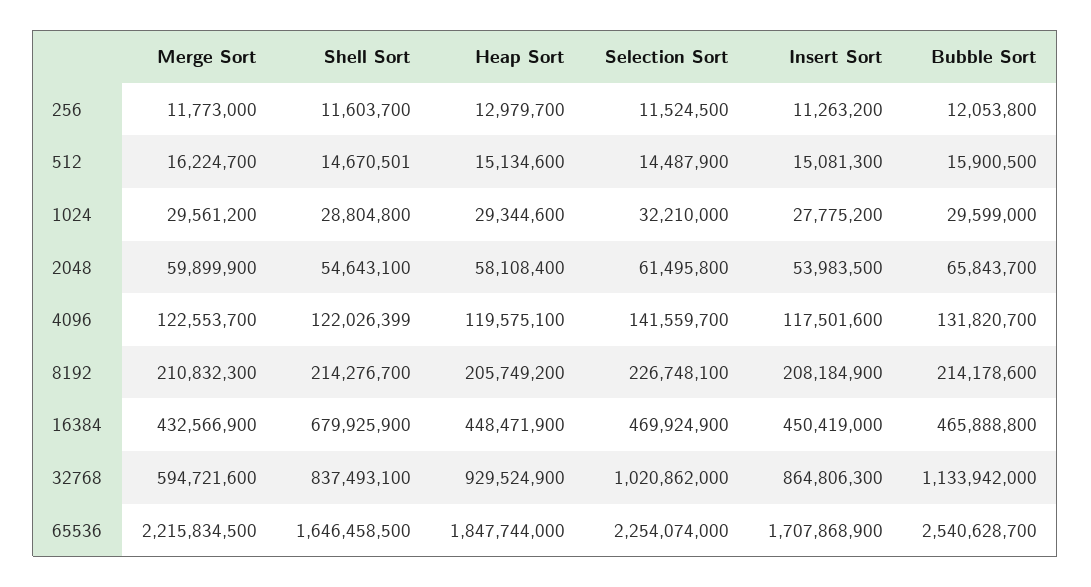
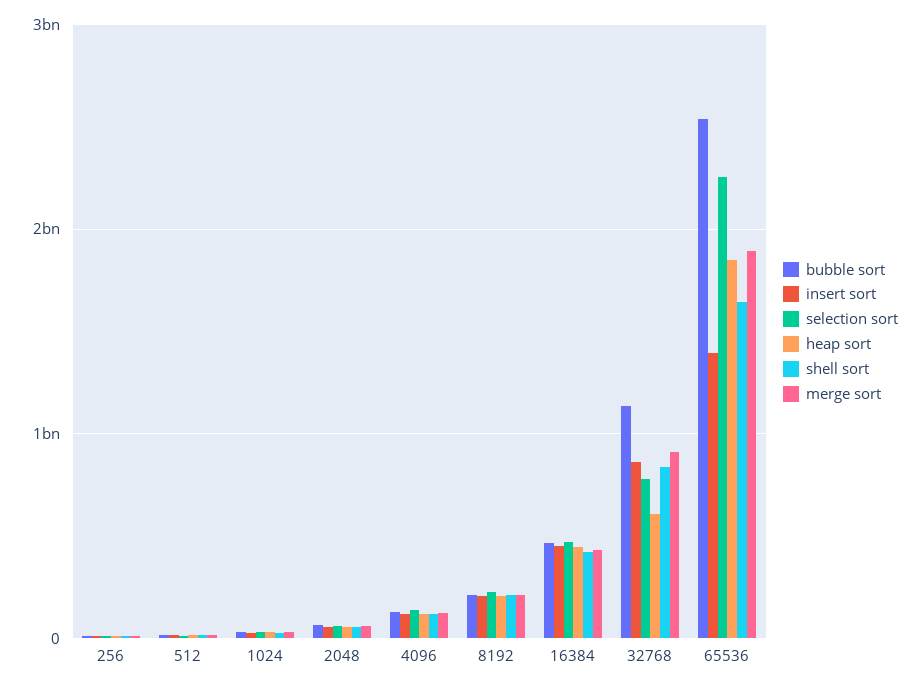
  {
    "Merge Sort": {
      "256": 11773000,
      "512": 16224700,
      "1024": 29561200,
      "2048": 59899900,
      "4096": 122553700,
      "8192": 210832300,
      "16384": 432566900,
-     "32768": 594721600,
+     "32768": 900000000,
-     "65536": 2215834500
+     "65536": 1900000000
    },
    "Shell Sort": {
      "256": 11603700,
      "512": 14670501,
      "1024": 28804800,
      "2048": 54643100,
      "4096": 122026399,
      "8192": 214276700,
-     "16384": 679925900,
+     "16384": 400000000,
      "32768": 837493100,
      "65536": 1646458500
    },
    "Heap Sort": {
      "256": 12979700,
      "512": 15134600,
      "1024": 29344600,
      "2048": 58108400,
      "4096": 119575100,
      "8192": 205749200,
      "16384": 448471900,
-     "32768": 929524900,
+     "32768": 600000000,
      "65536": 1847744000
    },
    "Selection Sort": {
      "256": 11524500,
      "512": 14487900,
      "1024": 32210000,
      "2048": 61495800,
      "4096": 141559700,
      "8192": 226748100,
      "16384": 469924900,
-     "32768": 1020862000,
+     "32768": 800000000,
      "65536": 2254074000
    },
    "Insert Sort": {
      "256": 11263200,
      "512": 15081300,
      "1024": 27775200,
      "2048": 53983500,
      "4096": 117501600,
      "8192": 208184900,
      "16384": 450419000,
      "32768": 864806300,
-     "65536": 1707868900
+     "65536": 1400000000
    },
    "Bubble Sort": {
      "256": 12053800,
      "512": 15900500,
      "1024": 29599000,
      "2048": 65843700,
      "4096": 131820700,
      "8192": 214178600,
      "16384": 465888800,
      "32768": 1133942000,
      "65536": 2540628700
    }
  }

